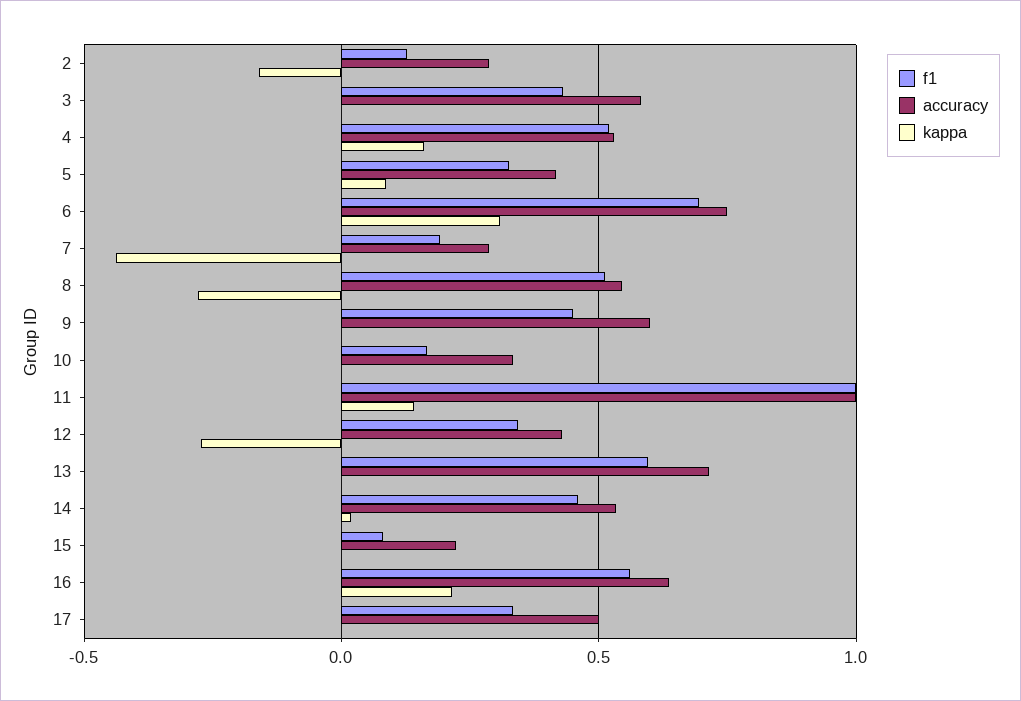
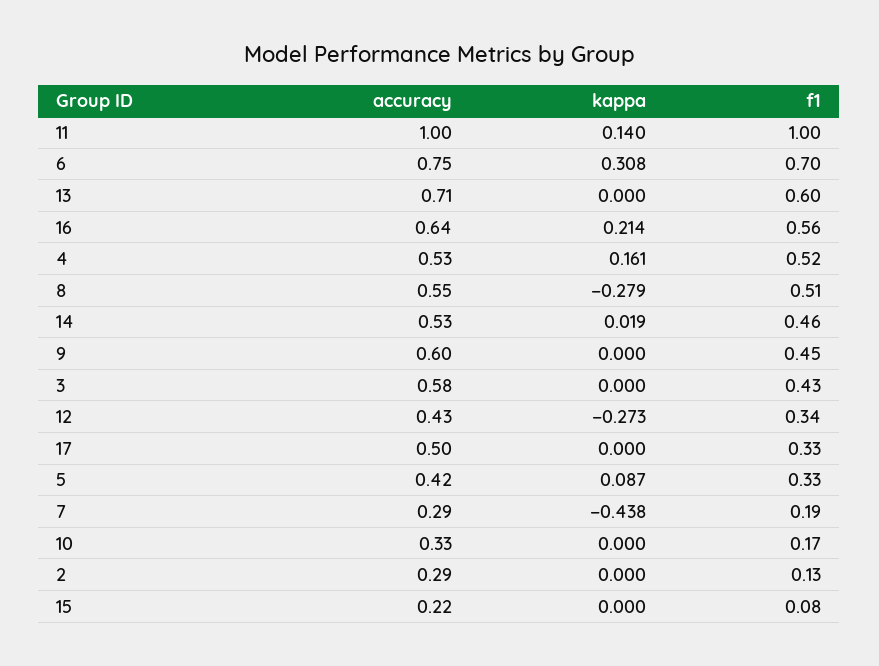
  {
    "f1": {
      "2": 0.13,
      "3": 0.43,
      "4": 0.52,
      "5": 0.33,
      "6": 0.7,
      "7": 0.19,
      "8": 0.51,
      "9": 0.45,
      "10": 0.17,
      "11": 1,
      "12": 0.34,
      "13": 0.6,
      "14": 0.46,
      "15": 0.08,
      "16": 0.56,
      "17": 0.33
    },
    "accuracy": {
      "2": 0.29,
      "3": 0.58,
      "4": 0.53,
      "5": 0.42,
      "6": 0.75,
      "7": 0.29,
      "8": 0.55,
      "9": 0.6,
      "10": 0.33,
      "11": 1,
      "12": 0.43,
      "13": 0.71,
      "14": 0.53,
      "15": 0.22,
      "16": 0.64,
      "17": 0.5
    },
    "kappa": {
-     "2": -0.15,
+     "2": 0,
      "3": 0,
      "4": 0.161,
      "5": 0.087,
      "6": 0.308,
      "7": -0.438,
      "8": -0.279,
      "9": 0,
      "10": 0,
      "11": 0.14,
      "12": -0.273,
      "13": 0,
      "14": 0.019,
      "15": 0,
      "16": 0.214,
      "17": 0
    }
  }

